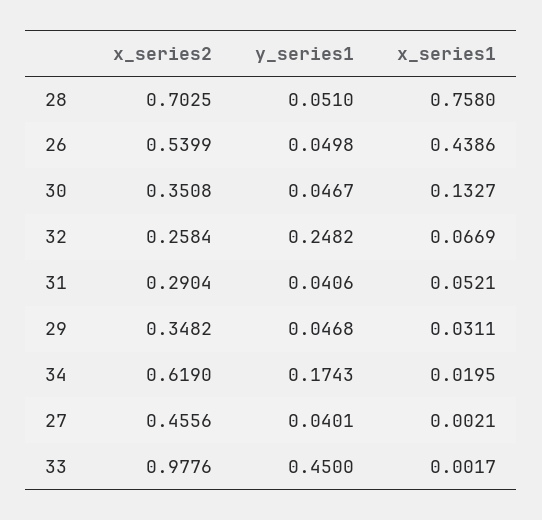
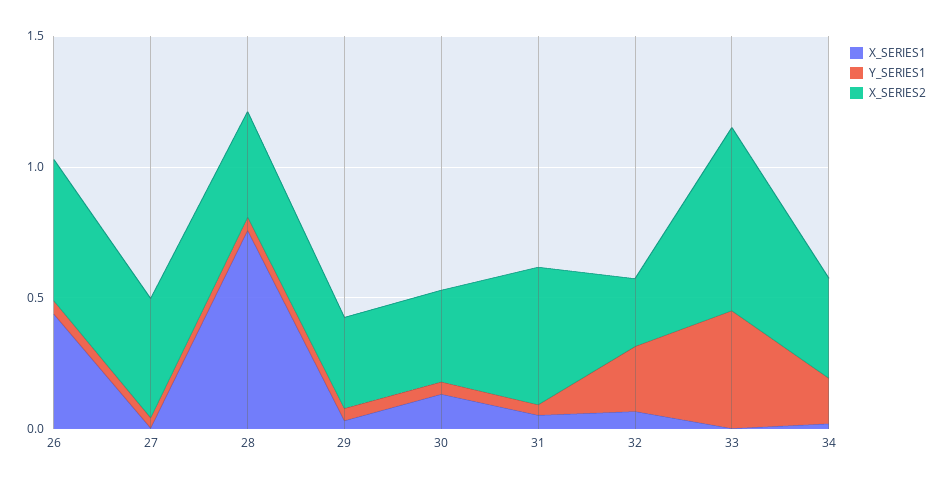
  {
    "x_series2": {
-     "28": 0.7025,
+     "28": 0.4,
      "26": 0.5399,
      "30": 0.3508,
      "32": 0.2584,
-     "31": 0.2904,
+     "31": 0.5,
      "29": 0.3482,
-     "34": 0.619,
+     "34": 0.4,
      "27": 0.4556,
-     "33": 0.9776
+     "33": 0.7
    },
    "y_series1": {
      "28": 0.051,
      "26": 0.0498,
      "30": 0.0467,
      "32": 0.2482,
      "31": 0.0406,
      "29": 0.0468,
      "34": 0.1743,
      "27": 0.0401,
      "33": 0.45
    },
    "x_series1": {
      "28": 0.758,
      "26": 0.4386,
      "30": 0.1327,
      "32": 0.0669,
      "31": 0.0521,
      "29": 0.0311,
      "34": 0.0195,
      "27": 0.0021,
      "33": 0.0017
    }
  }

